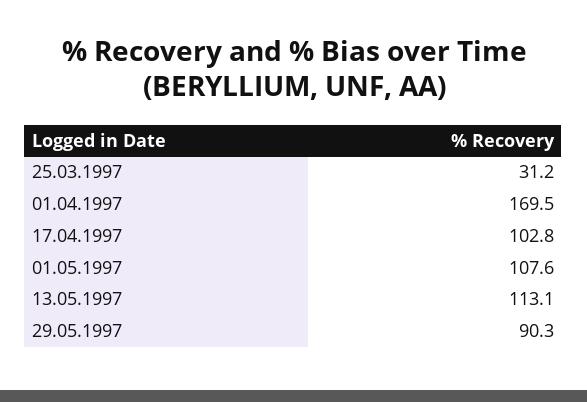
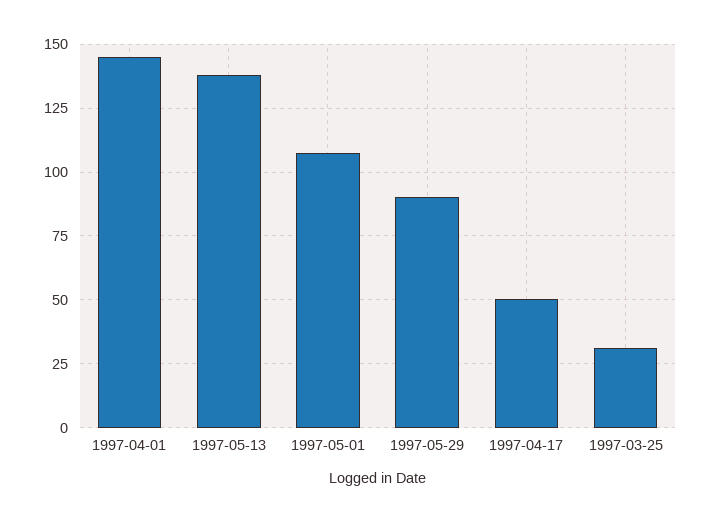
  {
    "25.03.1997": 31.2,
-   "01.04.1997": 169.5,
+   "01.04.1997": 145,
-   "17.04.1997": 102.8,
+   "17.04.1997": 50,
    "01.05.1997": 107.6,
-   "13.05.1997": 113.1,
+   "13.05.1997": 137.5,
    "29.05.1997": 90.3
  }

